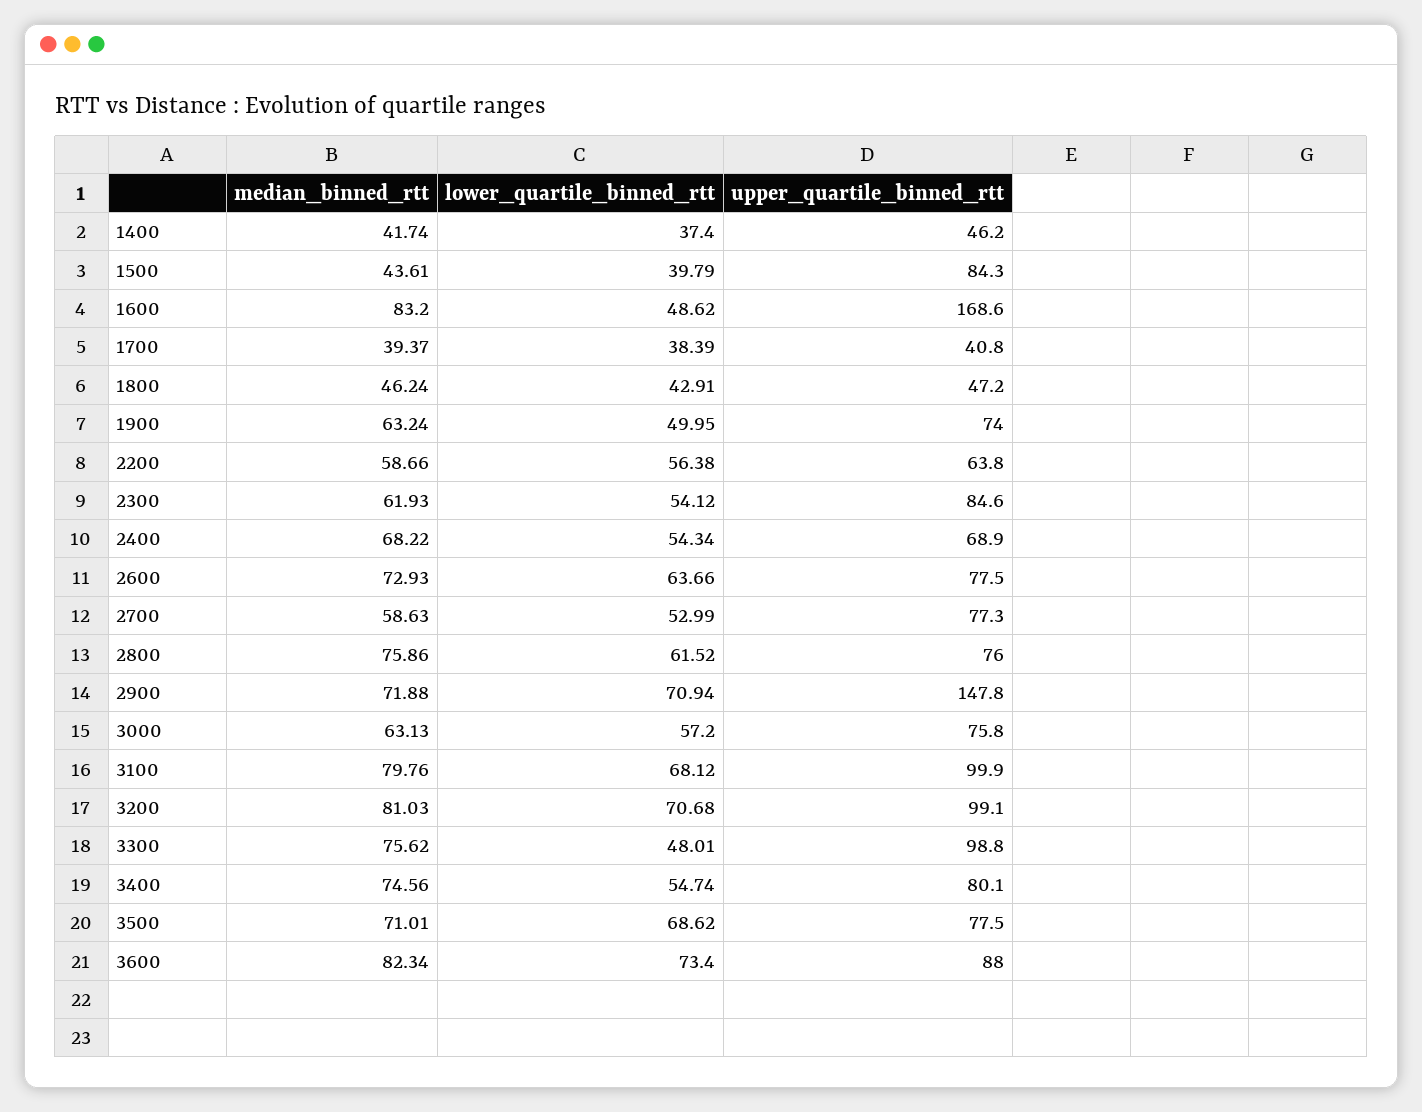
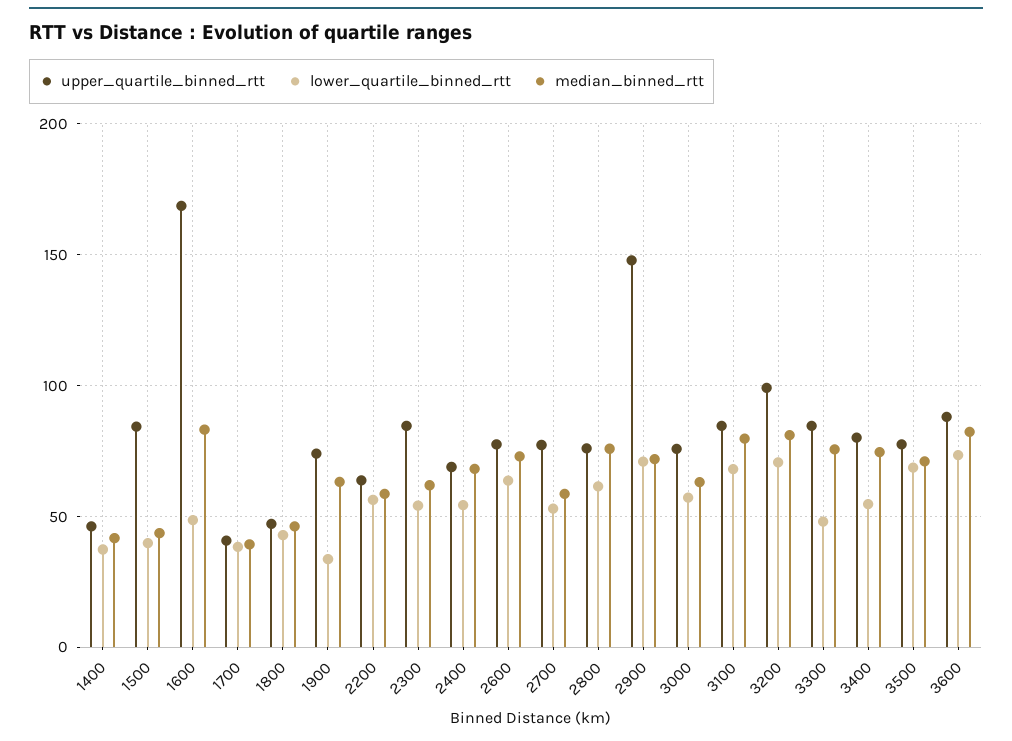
  {
    "median_binned_rtt": {
      "1400": 41.74,
      "1500": 43.61,
      "1600": 83.2,
      "1700": 39.37,
      "1800": 46.24,
      "1900": 63.24,
      "2200": 58.66,
      "2300": 61.93,
      "2400": 68.22,
      "2600": 72.93,
      "2700": 58.63,
      "2800": 75.86,
      "2900": 71.88,
      "3000": 63.13,
      "3100": 79.76,
      "3200": 81.03,
      "3300": 75.62,
      "3400": 74.56,
      "3500": 71.01,
      "3600": 82.34
    },
    "lower_quartile_binned_rtt": {
      "1400": 37.4,
      "1500": 39.79,
      "1600": 48.62,
      "1700": 38.39,
      "1800": 42.91,
-     "1900": 49.95,
+     "1900": 35,
      "2200": 56.38,
      "2300": 54.12,
      "2400": 54.34,
      "2600": 63.66,
      "2700": 52.99,
      "2800": 61.52,
      "2900": 70.94,
      "3000": 57.2,
      "3100": 68.12,
      "3200": 70.68,
      "3300": 48.01,
      "3400": 54.74,
      "3500": 68.62,
      "3600": 73.4
    },
    "upper_quartile_binned_rtt": {
      "1400": 46.2,
      "1500": 84.3,
      "1600": 168.6,
      "1700": 40.8,
      "1800": 47.2,
      "1900": 74,
      "2200": 63.8,
      "2300": 84.6,
      "2400": 68.9,
      "2600": 77.5,
      "2700": 77.3,
      "2800": 76,
      "2900": 147.8,
      "3000": 75.8,
-     "3100": 99.9,
+     "3100": 85,
      "3200": 99.1,
-     "3300": 98.8,
+     "3300": 85,
      "3400": 80.1,
      "3500": 77.5,
      "3600": 88
    }
  }

